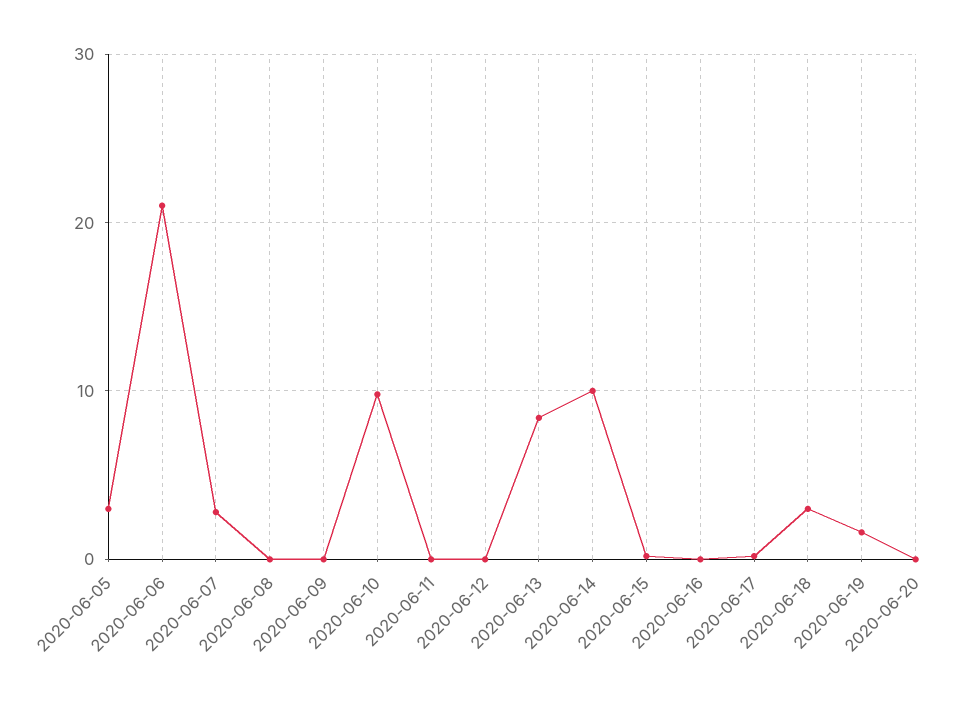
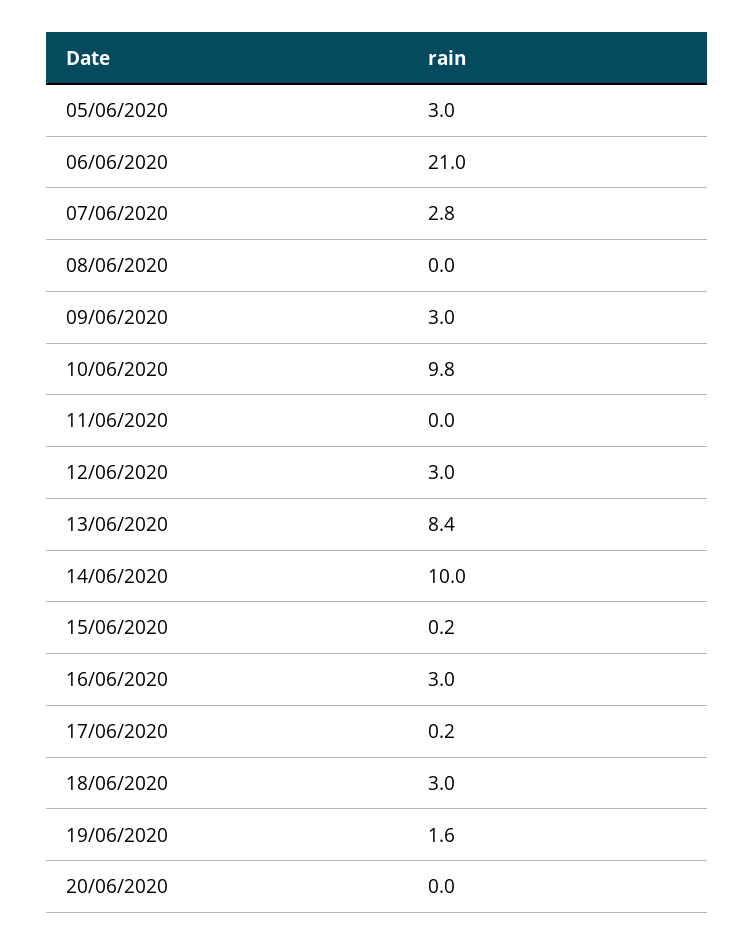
  {
    "2020-06-05": 3,
    "2020-06-06": 21,
    "2020-06-07": 2.8,
    "2020-06-08": 0,
-   "2020-06-09": 0,
+   "2020-06-09": 3,
    "2020-06-10": 9.8,
    "2020-06-11": 0,
-   "2020-06-12": 0,
+   "2020-06-12": 3,
    "2020-06-13": 8.4,
    "2020-06-14": 10,
    "2020-06-15": 0.2,
-   "2020-06-16": 0,
+   "2020-06-16": 3,
    "2020-06-17": 0.2,
    "2020-06-18": 3,
    "2020-06-19": 1.6,
    "2020-06-20": 0
  }

